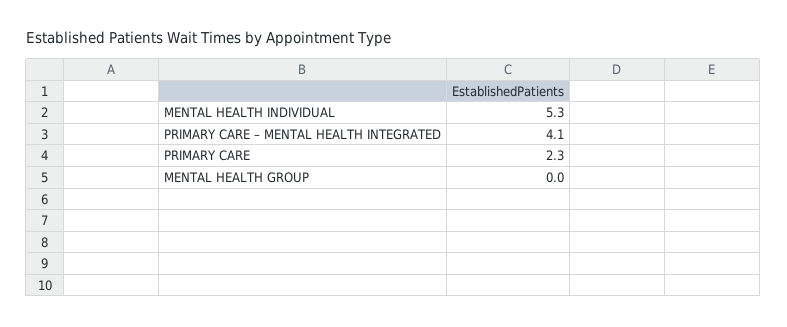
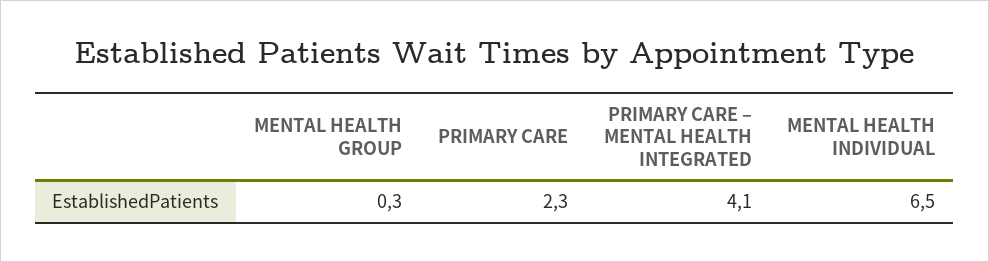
  {
-   "MENTAL HEALTH INDIVIDUAL": 5.3,
+   "MENTAL HEALTH INDIVIDUAL": 6.5,
    "PRIMARY CARE – MENTAL HEALTH INTEGRATED": 4.1,
    "PRIMARY CARE": 2.3,
-   "MENTAL HEALTH GROUP": 0
+   "MENTAL HEALTH GROUP": 0.3
  }

